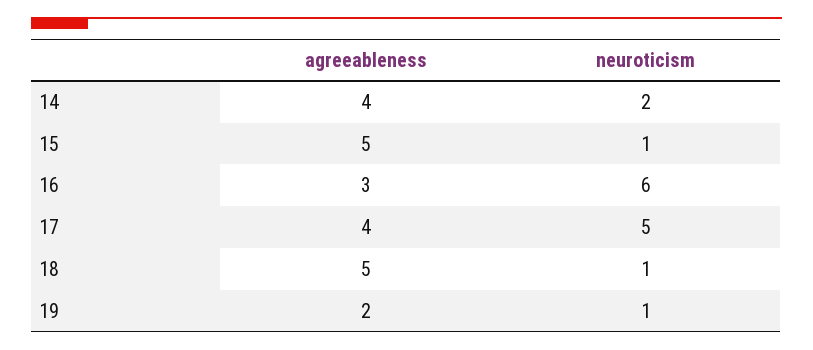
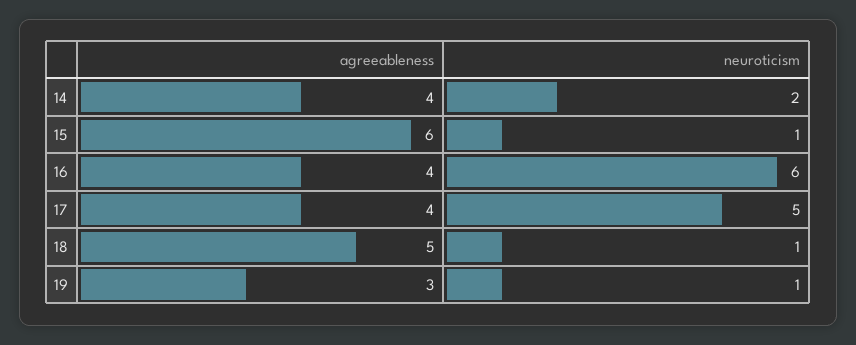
  {
    "agreeableness": {
      "14": 4,
-     "15": 5,
+     "15": 6,
-     "16": 3,
+     "16": 4,
      "17": 4,
      "18": 5,
-     "19": 2
+     "19": 3
    },
    "neuroticism": {
      "14": 2,
      "15": 1,
      "16": 6,
      "17": 5,
      "18": 1,
      "19": 1
    }
  }

